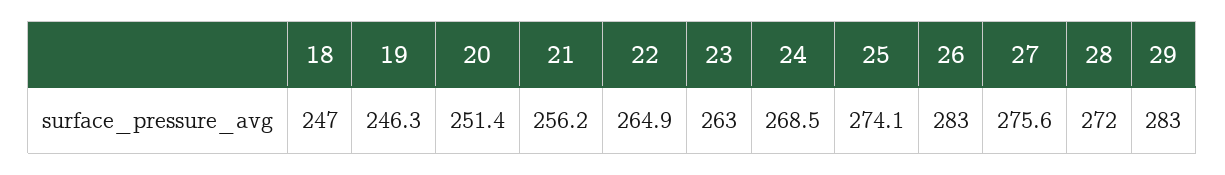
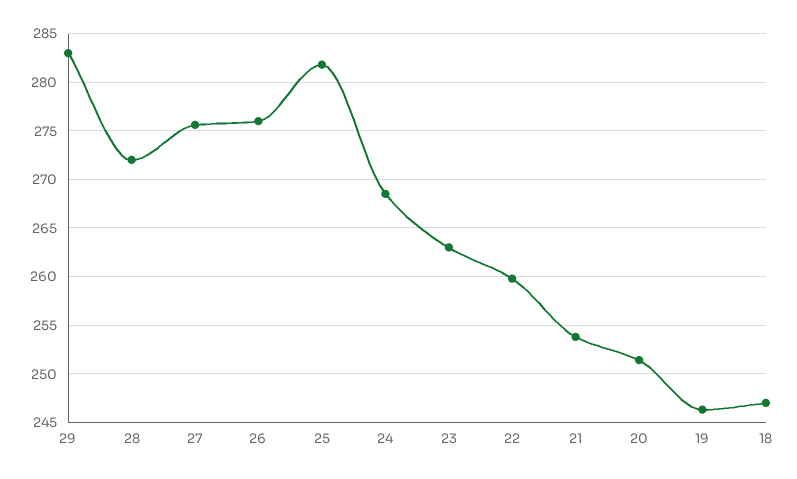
  {
    "18": 247,
    "19": 246.3,
    "20": 251.4,
-   "21": 256.2,
+   "21": 254,
-   "22": 264.9,
+   "22": 260,
    "23": 263,
    "24": 268.5,
-   "25": 274.1,
+   "25": 282,
-   "26": 283,
+   "26": 276,
    "27": 275.6,
    "28": 272,
    "29": 283
  }

